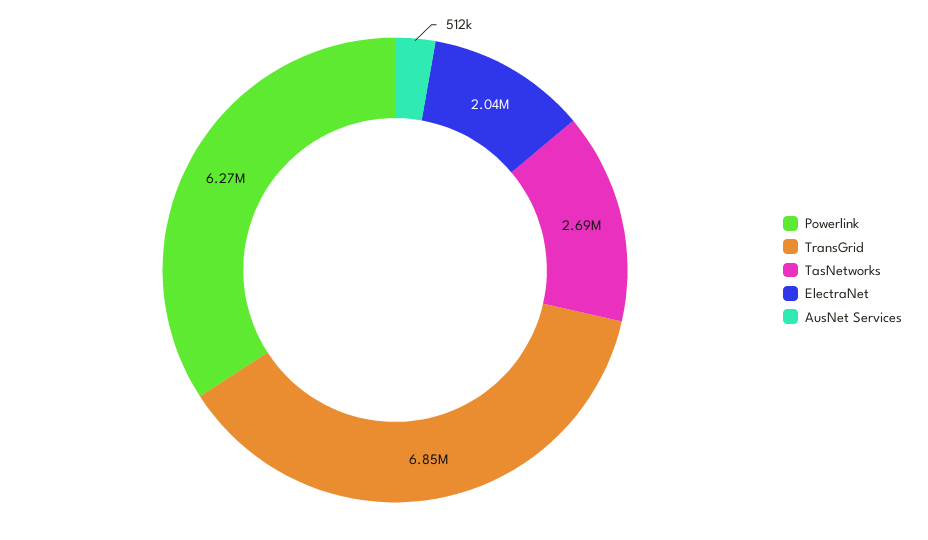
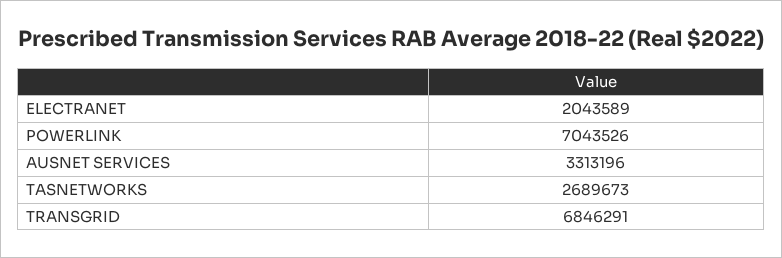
  {
-   "Powerlink": 6270000,
+   "Powerlink": 7043526,
    "TransGrid": 6846291,
    "TasNetworks": 2689673,
    "ElectraNet": 2043589,
-   "AusNet Services": 512000
+   "AusNet Services": 3313196
  }

